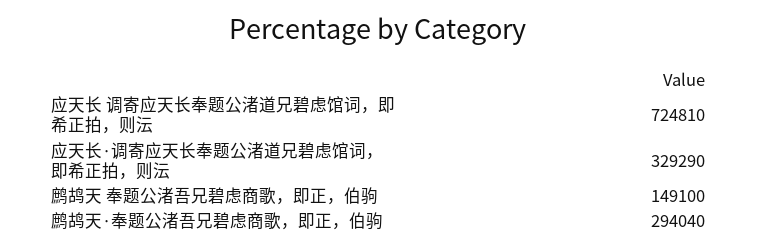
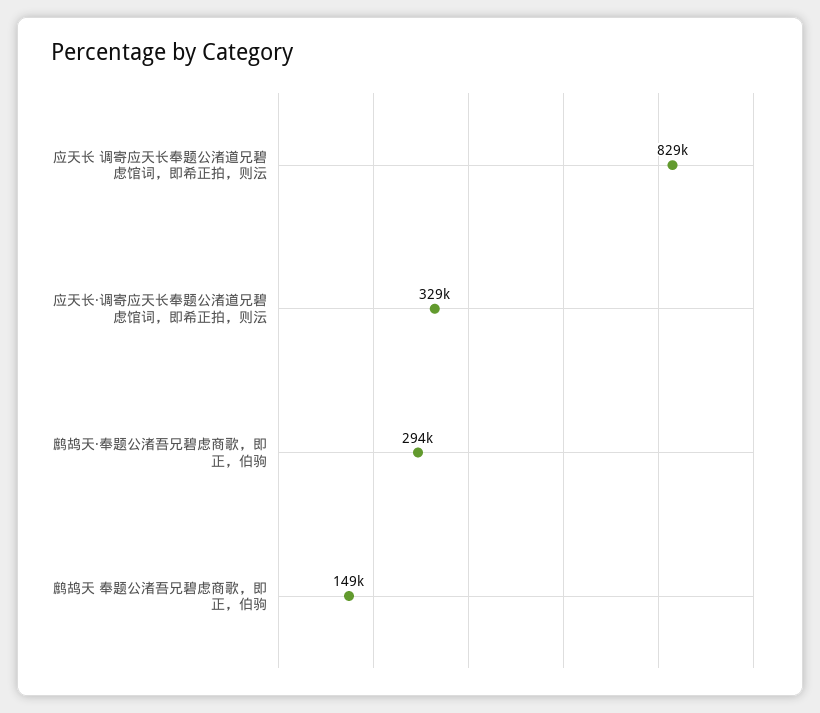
  {
-   "应天长 调寄应天长奉题公渚道兄碧虑馆词，即希正拍，则沄": 724810,
+   "应天长 调寄应天长奉题公渚道兄碧虑馆词，即希正拍，则沄": 829000,
    "应天长·调寄应天长奉题公渚道兄碧虑馆词，即希正拍，则沄": 329290,
    "鹧鸪天 奉题公渚吾兄碧虑商歌，即正，伯驹": 149100,
    "鹧鸪天·奉题公渚吾兄碧虑商歌，即正，伯驹": 294040
  }

